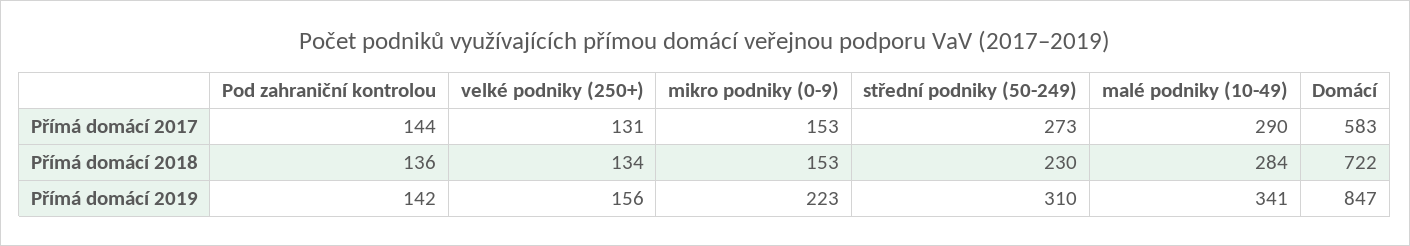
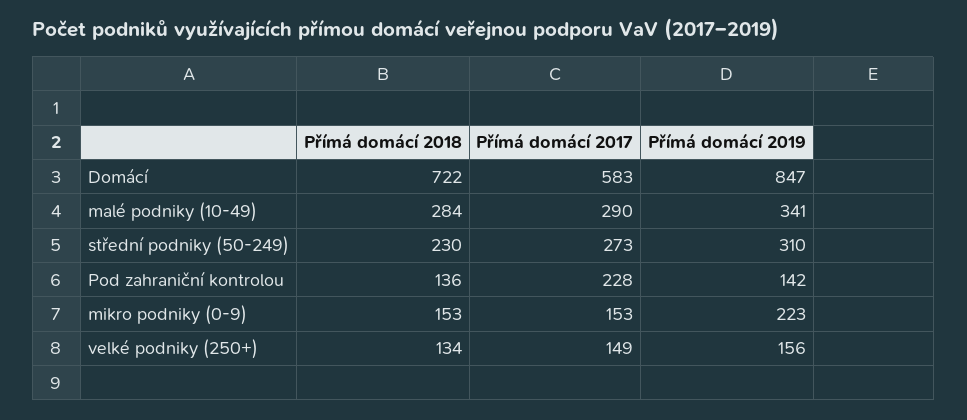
  {
    "Pod zahraniční kontrolou": {
-     "Přímá domácí 2017": 144,
+     "Přímá domácí 2017": 228,
      "Přímá domácí 2018": 136,
      "Přímá domácí 2019": 142
    },
    "velké podniky (250+)": {
-     "Přímá domácí 2017": 131,
+     "Přímá domácí 2017": 149,
      "Přímá domácí 2018": 134,
      "Přímá domácí 2019": 156
    },
    "mikro podniky (0-9)": {
      "Přímá domácí 2017": 153,
      "Přímá domácí 2018": 153,
      "Přímá domácí 2019": 223
    },
    "střední podniky (50-249)": {
      "Přímá domácí 2017": 273,
      "Přímá domácí 2018": 230,
      "Přímá domácí 2019": 310
    },
    "malé podniky (10-49)": {
      "Přímá domácí 2017": 290,
      "Přímá domácí 2018": 284,
      "Přímá domácí 2019": 341
    },
    "Domácí": {
      "Přímá domácí 2017": 583,
      "Přímá domácí 2018": 722,
      "Přímá domácí 2019": 847
    }
  }

